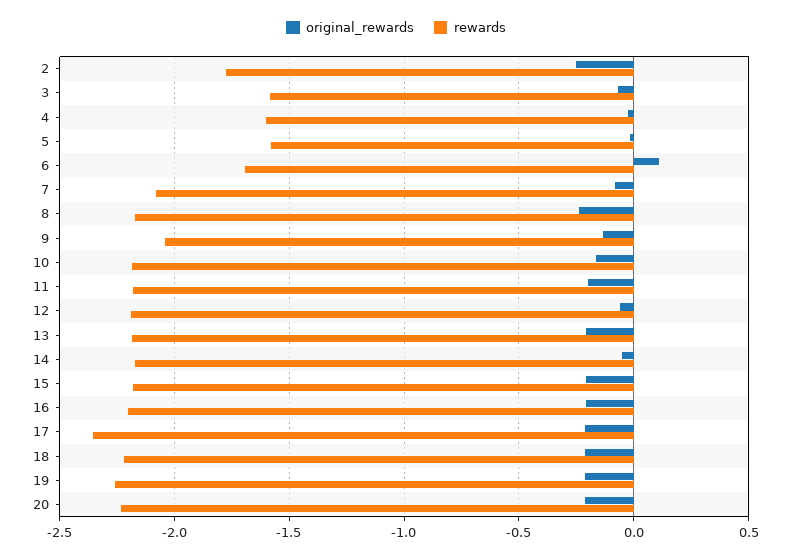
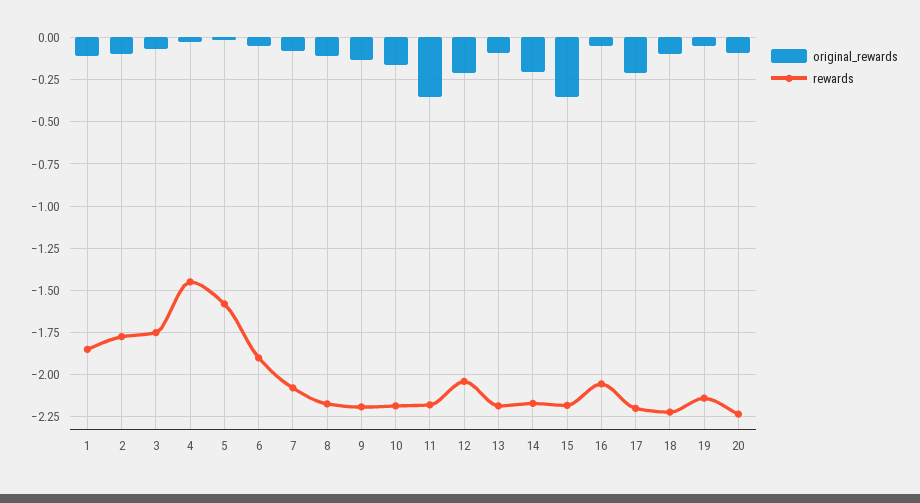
  {
    "original_rewards": {
-     "2": -0.25,
+     "2": -0.1,
      "3": -0.05,
      "4": -0.05,
      "5": 0,
-     "6": 0.1,
+     "6": -0.05,
      "7": -0.1,
-     "8": -0.25,
+     "8": -0.1,
      "9": -0.15,
      "10": -0.15,
-     "11": -0.2,
+     "11": -0.35,
-     "12": -0.05,
+     "12": -0.2,
-     "13": -0.2,
+     "13": -0.1,
-     "14": -0.05,
+     "14": -0.2,
-     "15": -0.2,
+     "15": -0.35,
-     "16": -0.2,
+     "16": -0.05,
      "17": -0.2,
-     "18": -0.2,
+     "18": -0.1,
-     "19": -0.2,
+     "19": -0.05,
-     "20": -0.2
+     "20": -0.1,
+     "1": -0.1
    },
    "rewards": {
      "2": -1.8,
-     "3": -1.6,
+     "3": -1.75,
-     "4": -1.6,
+     "4": -1.45,
      "5": -1.6,
-     "6": -1.7,
+     "6": -1.9,
      "7": -2.1,
      "8": -2.15,
-     "9": -2.05,
+     "9": -2.2,
      "10": -2.2,
      "11": -2.2,
-     "12": -2.2,
+     "12": -2.05,
      "13": -2.2,
      "14": -2.15,
      "15": -2.2,
-     "16": -2.2,
+     "16": -2.05,
-     "17": -2.35,
+     "17": -2.2,
      "18": -2.2,
-     "19": -2.25,
+     "19": -2.15,
-     "20": -2.25
+     "20": -2.25,
+     "1": -1.85
    }
  }

